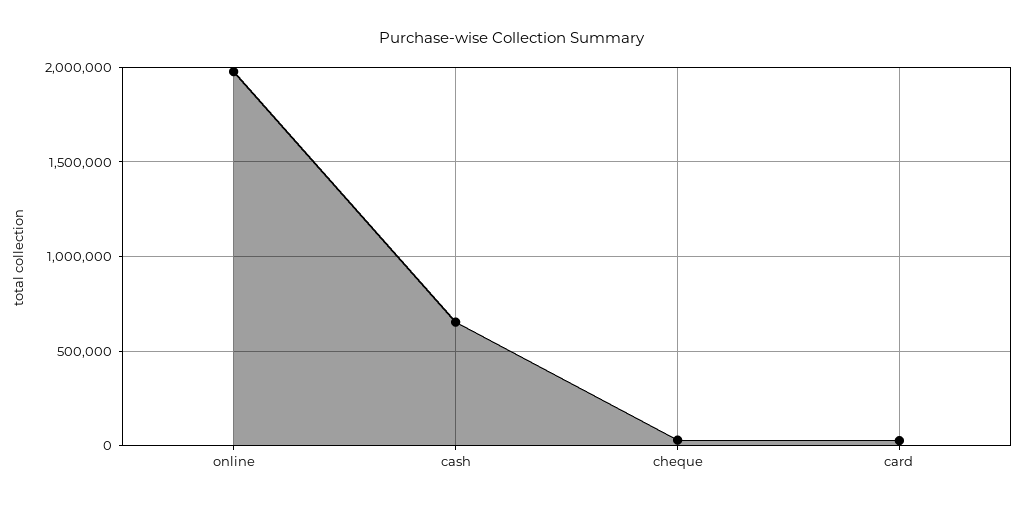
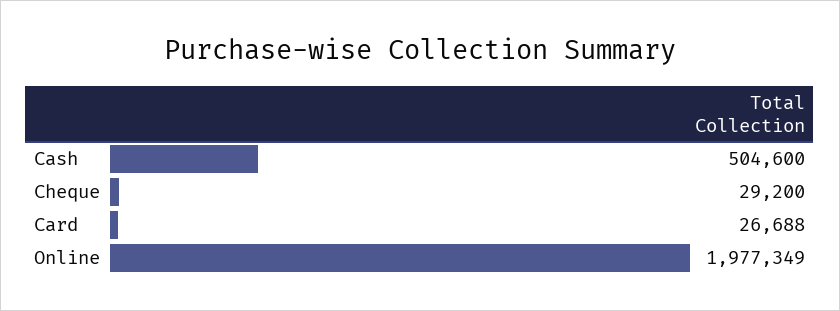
  {
    "online": 1977349,
-   "cash": 650000,
+   "cash": 504600,
    "cheque": 29200,
    "card": 26688
  }

